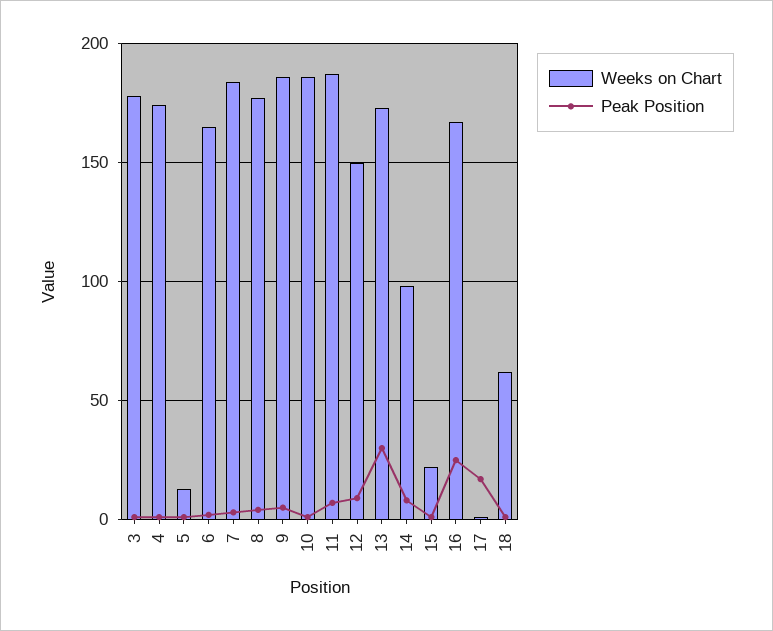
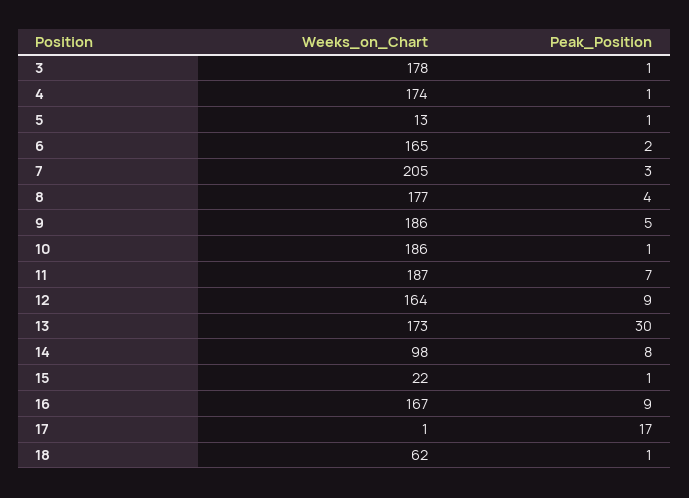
  {
    "Weeks on Chart": {
      "3": 178,
      "4": 174,
      "5": 13,
      "6": 165,
-     "7": 185,
+     "7": 205,
      "8": 177,
      "9": 186,
      "10": 186,
      "11": 187,
-     "12": 150,
+     "12": 164,
      "13": 173,
      "14": 98,
      "15": 22,
      "16": 167,
      "17": 1,
      "18": 62
    },
    "Peak Position": {
      "3": 1,
      "4": 1,
      "5": 1,
      "6": 2,
      "7": 3,
      "8": 4,
      "9": 5,
      "10": 1,
      "11": 7,
      "12": 9,
      "13": 30,
      "14": 8,
      "15": 1,
-     "16": 25,
+     "16": 9,
      "17": 17,
      "18": 1
    }
  }

